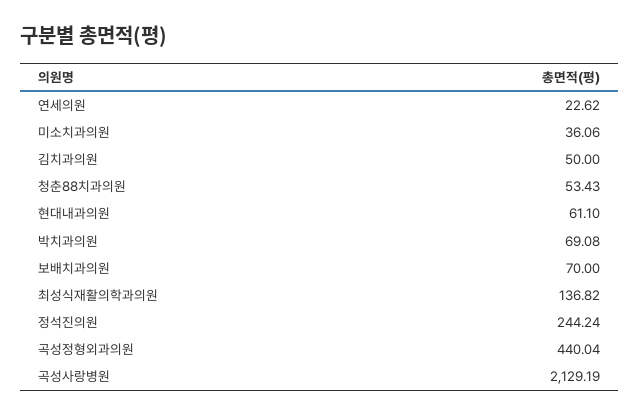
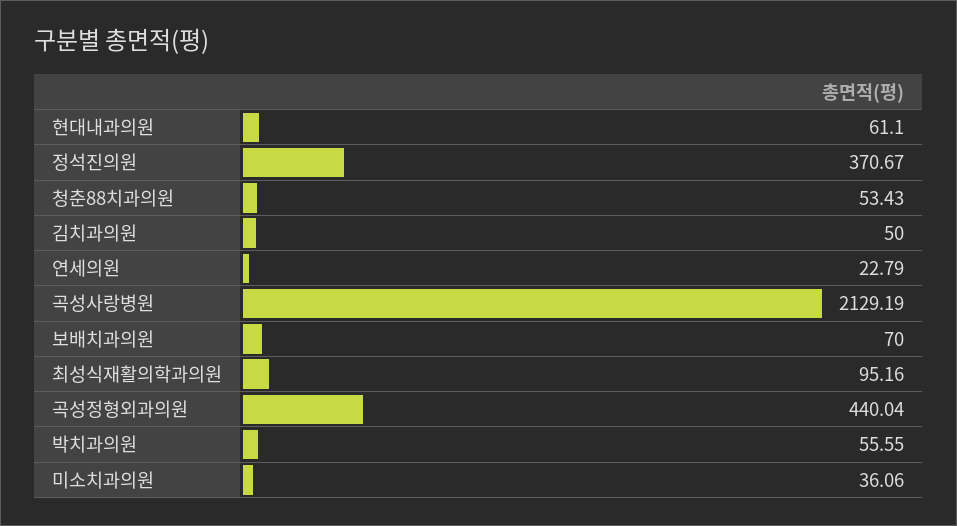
  {
-   "연세의원": 22.62,
+   "연세의원": 22.79,
    "미소치과의원": 36.06,
    "김치과의원": 50,
    "청춘88치과의원": 53.43,
    "현대내과의원": 61.1,
-   "박치과의원": 69.08,
+   "박치과의원": 55.55,
    "보배치과의원": 70,
-   "최성식재활의학과의원": 136.82,
+   "최성식재활의학과의원": 95.16,
-   "정석진의원": 244.24,
+   "정석진의원": 370.67,
    "곡성정형외과의원": 440.04,
    "곡성사랑병원": 2129.19
  }

